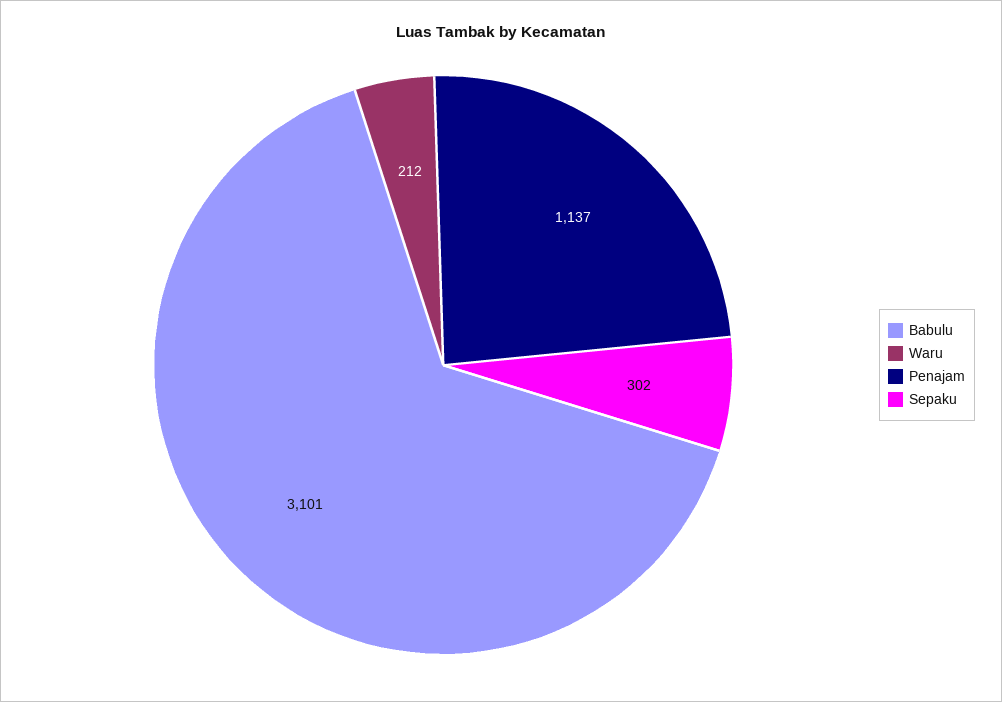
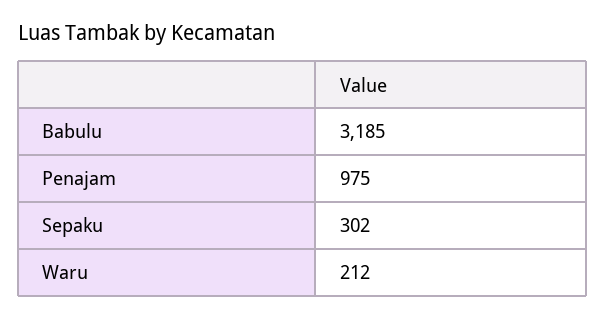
  {
-   "Babulu": 3101,
+   "Babulu": 3185,
    "Waru": 212,
-   "Penajam": 1137,
+   "Penajam": 975,
    "Sepaku": 302
  }

